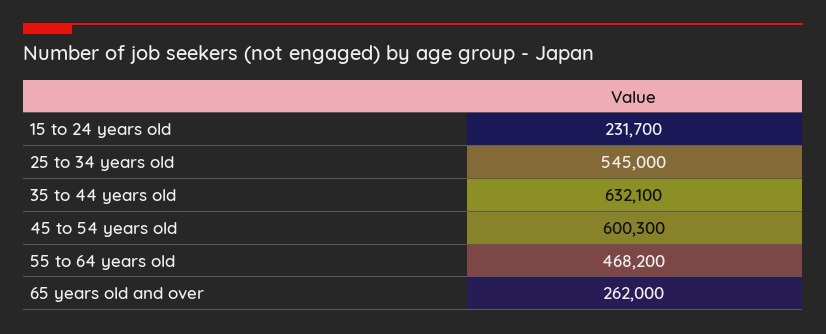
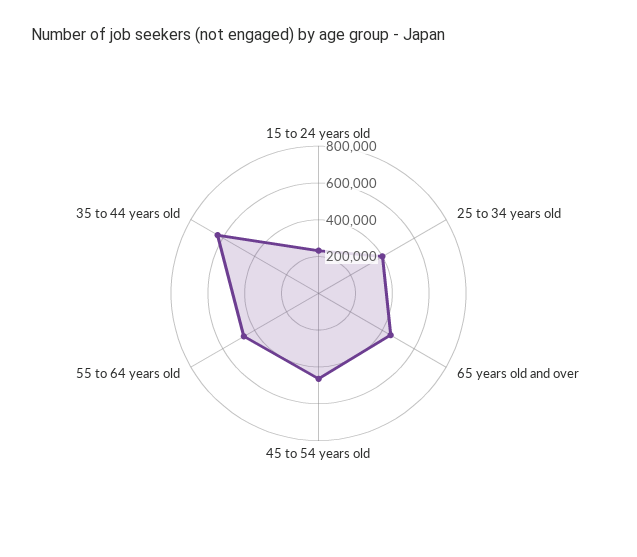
  {
    "15 to 24 years old": 231700,
-   "25 to 34 years old": 545000,
+   "25 to 34 years old": 400000,
    "35 to 44 years old": 632100,
-   "45 to 54 years old": 600300,
+   "45 to 54 years old": 450000,
    "55 to 64 years old": 468200,
-   "65 years old and over": 262000
+   "65 years old and over": 450000
  }

